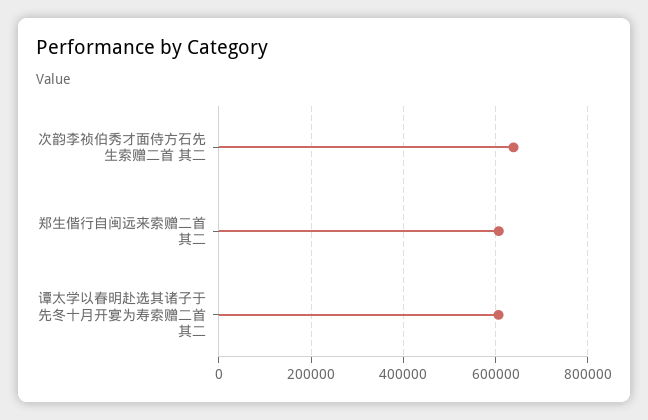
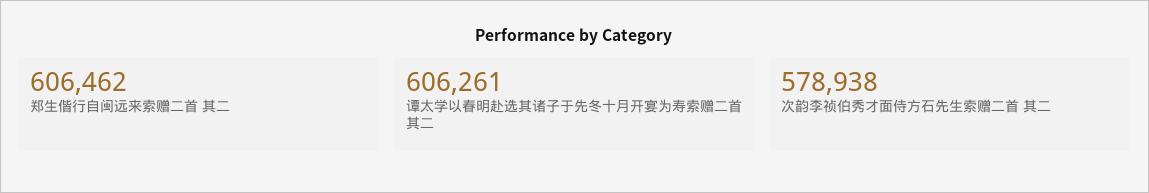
  {
-   "次韵李祯伯秀才面侍方石先生索赠二首 其二": 640000,
+   "次韵李祯伯秀才面侍方石先生索赠二首 其二": 578938,
    "郑生偕行自闽远来索赠二首 其二": 606462,
    "谭太学以春明赴选其诸子于先冬十月开宴为寿索赠二首 其二": 606261
  }

